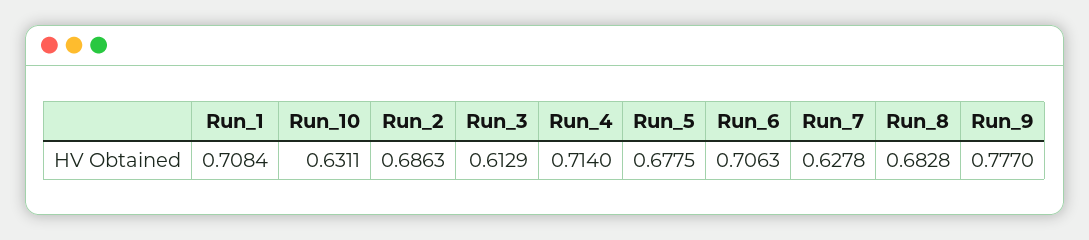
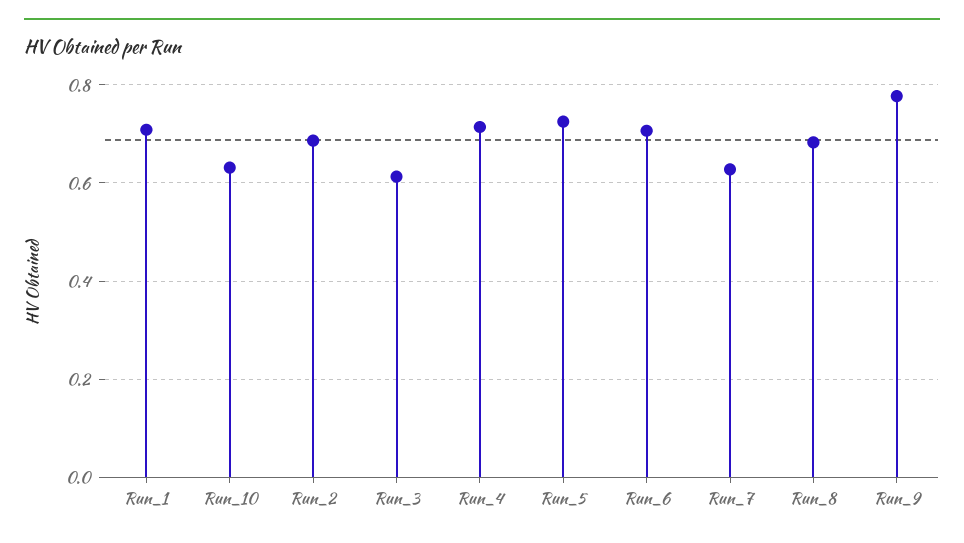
  {
    "Run_1": 0.7084,
    "Run_10": 0.6311,
    "Run_2": 0.6863,
    "Run_3": 0.6129,
    "Run_4": 0.714,
-   "Run_5": 0.6775,
+   "Run_5": 0.72,
    "Run_6": 0.7063,
    "Run_7": 0.6278,
    "Run_8": 0.6828,
    "Run_9": 0.777
  }

